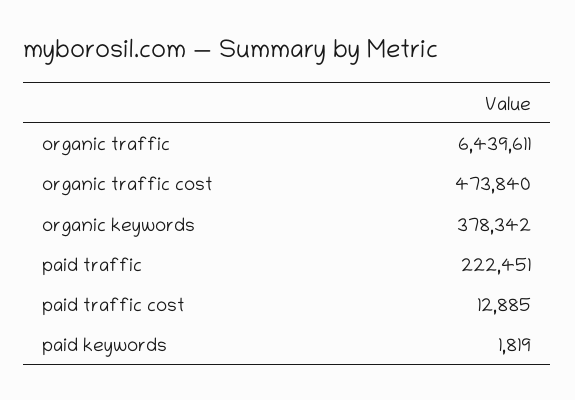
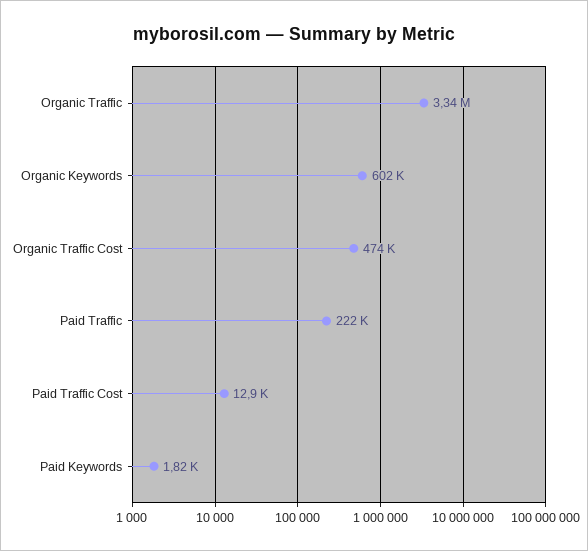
  {
-   "organic traffic": 6439611,
+   "organic traffic": 3340000,
    "organic traffic cost": 473840,
-   "organic keywords": 378342,
+   "organic keywords": 602000,
    "paid traffic": 222451,
    "paid traffic cost": 12885,
    "paid keywords": 1819
  }

